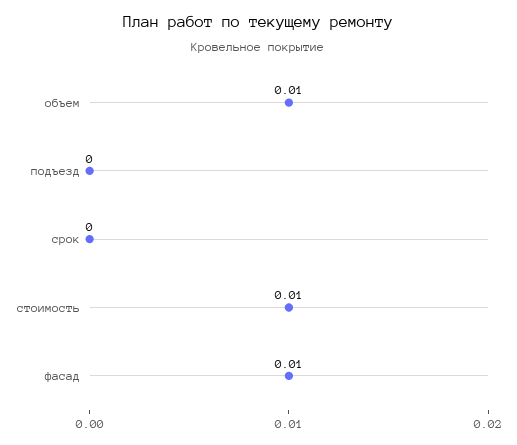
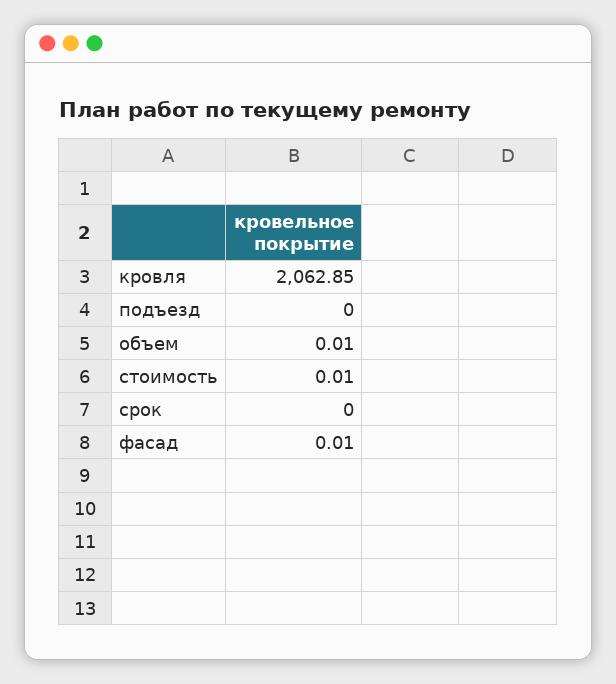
  {
    "объем": 0.01,
    "подъезд": 0,
    "срок": 0,
    "стоимость": 0.01,
-   "фасад": 0.01
+   "фасад": 0.01,
+   "кровля": 2062.85
  }

